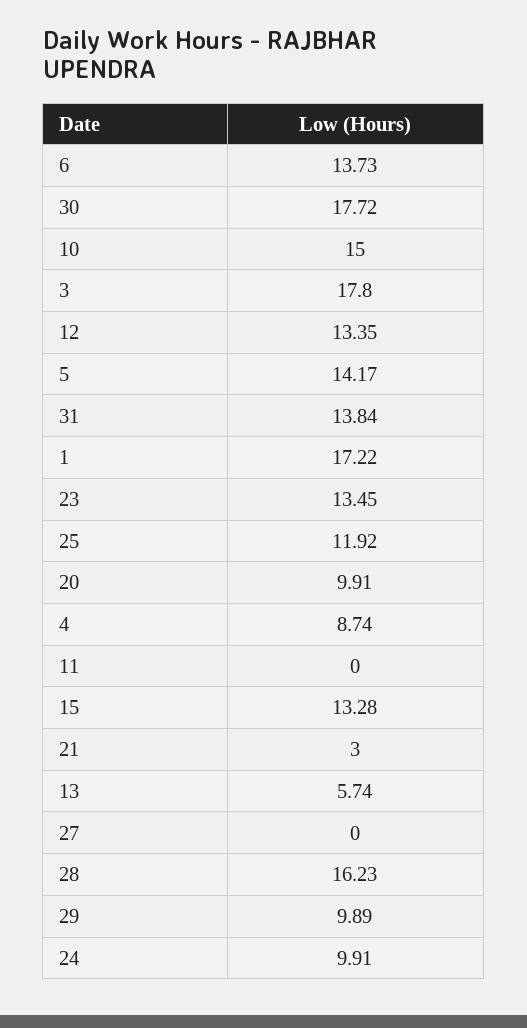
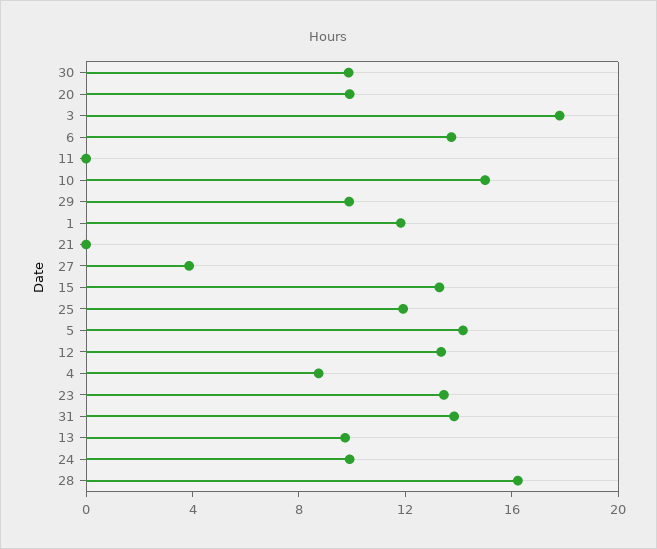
  {
    "6": 13.73,
-   "30": 17.72,
+   "30": 10,
    "10": 15,
    "3": 17.8,
    "12": 13.35,
    "5": 14.17,
    "31": 13.84,
-   "1": 17.22,
+   "1": 12,
    "23": 13.45,
    "25": 11.92,
    "20": 9.91,
    "4": 8.74,
    "11": 0,
    "15": 13.28,
-   "21": 3,
+   "21": 0,
-   "13": 5.74,
+   "13": 10,
-   "27": 0,
+   "27": 4,
    "28": 16.23,
    "29": 9.89,
    "24": 9.91
  }

